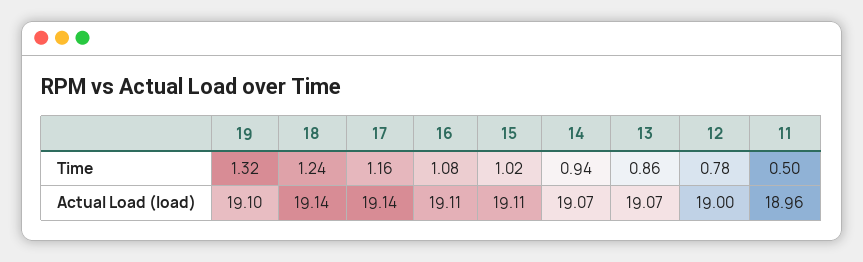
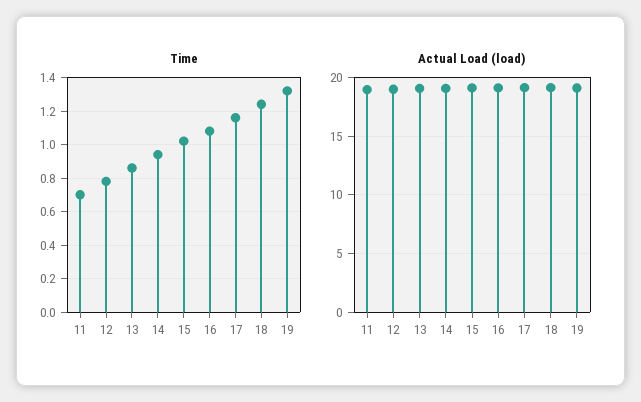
  {
    "Time": {
      "19": 1.32,
      "18": 1.24,
      "17": 1.16,
      "16": 1.08,
      "15": 1.02,
      "14": 0.94,
      "13": 0.86,
      "12": 0.78,
-     "11": 0.5
+     "11": 0.7
    },
    "Actual Load (load)": {
      "19": 19.1,
      "18": 19.14,
      "17": 19.14,
      "16": 19.11,
      "15": 19.11,
      "14": 19.07,
      "13": 19.07,
      "12": 19,
      "11": 18.96
    }
  }

